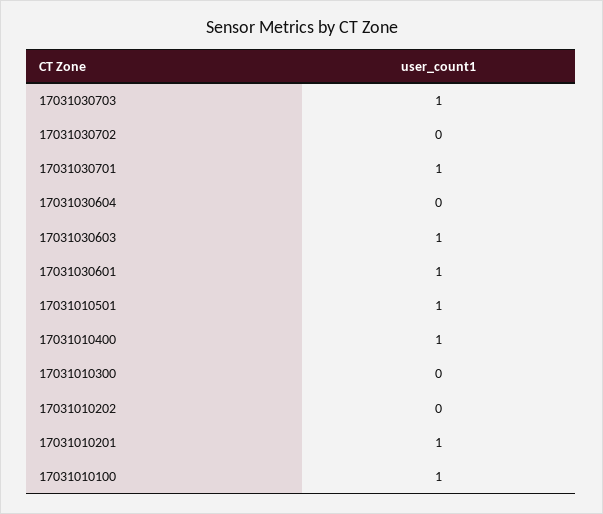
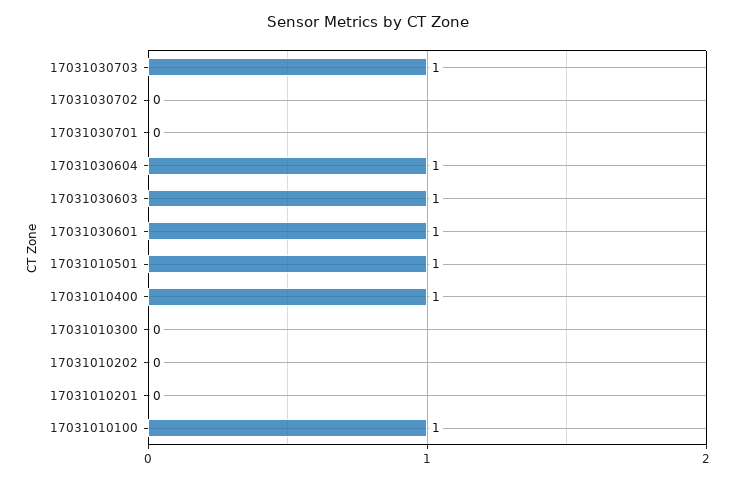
  {
    "17031030703": 1,
    "17031030702": 0,
-   "17031030701": 1,
+   "17031030701": 0,
-   "17031030604": 0,
+   "17031030604": 1,
    "17031030603": 1,
    "17031030601": 1,
    "17031010501": 1,
    "17031010400": 1,
    "17031010300": 0,
    "17031010202": 0,
-   "17031010201": 1,
+   "17031010201": 0,
    "17031010100": 1
  }

